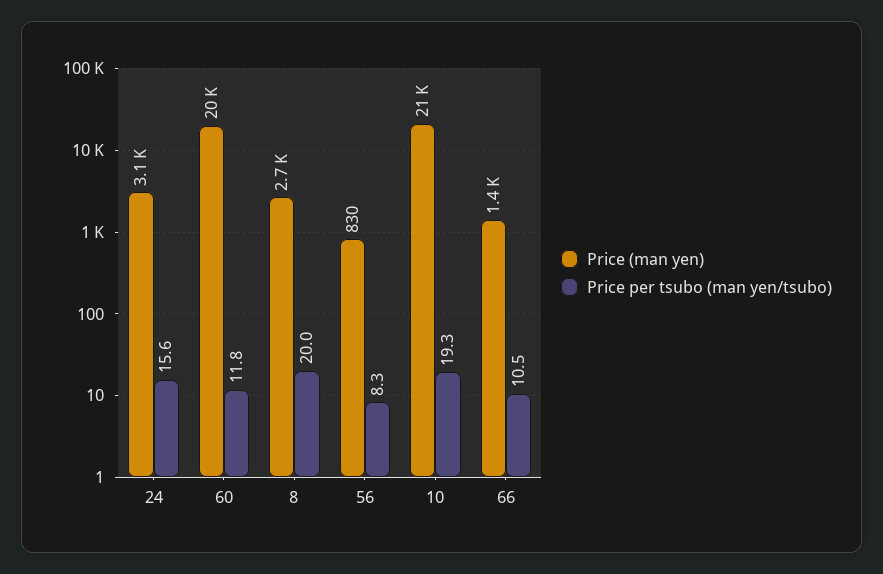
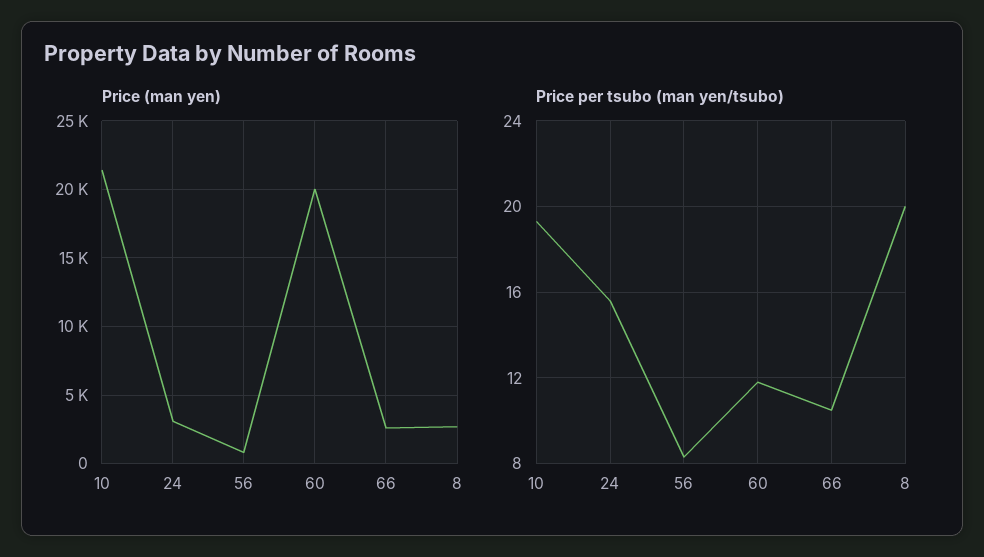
  {
    "Price (man yen)": {
      "24": 3100,
      "60": 20000,
      "8": 2700,
      "56": 830,
      "10": 21000,
-     "66": 1400
+     "66": 2500
    },
    "Price per tsubo (man yen/tsubo)": {
      "24": 15.6,
      "60": 11.8,
      "8": 20,
      "56": 8.3,
      "10": 19.3,
      "66": 10.5
    }
  }

